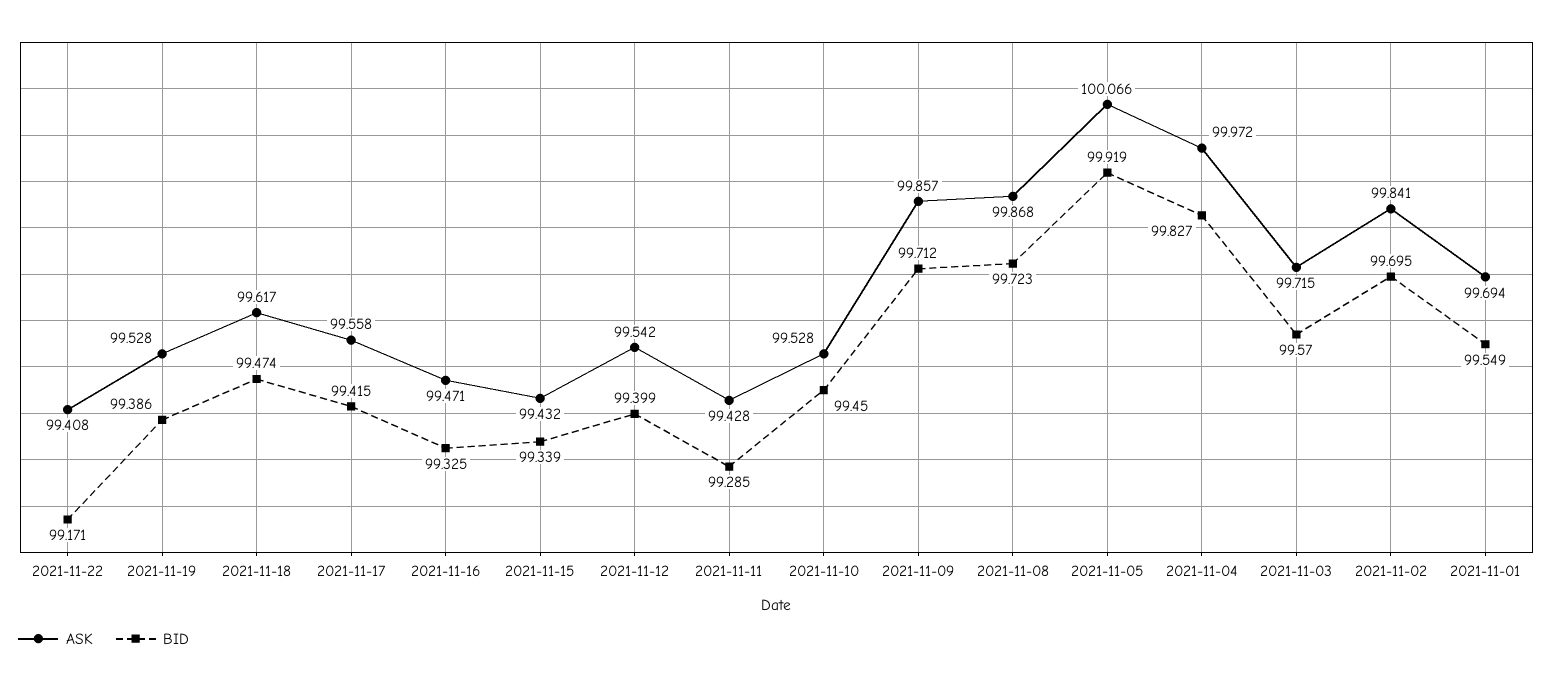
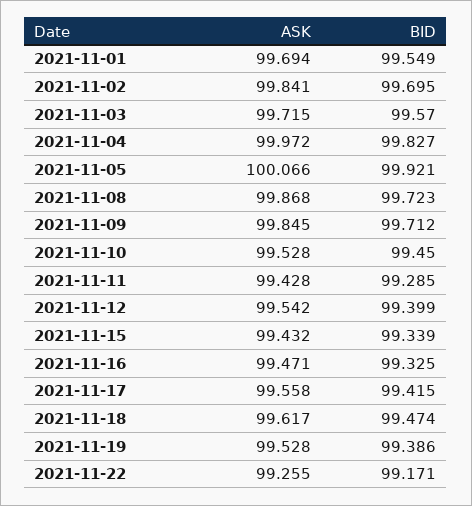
  {
    "ASK": {
-     "2021-11-22": 99.408,
+     "2021-11-22": 99.255,
      "2021-11-19": 99.528,
      "2021-11-18": 99.617,
      "2021-11-17": 99.558,
      "2021-11-16": 99.471,
      "2021-11-15": 99.432,
      "2021-11-12": 99.542,
      "2021-11-11": 99.428,
      "2021-11-10": 99.528,
-     "2021-11-09": 99.857,
+     "2021-11-09": 99.845,
      "2021-11-08": 99.868,
      "2021-11-05": 100.066,
      "2021-11-04": 99.972,
      "2021-11-03": 99.715,
      "2021-11-02": 99.841,
      "2021-11-01": 99.694
    },
    "BID": {
      "2021-11-22": 99.171,
      "2021-11-19": 99.386,
      "2021-11-18": 99.474,
      "2021-11-17": 99.415,
      "2021-11-16": 99.325,
      "2021-11-15": 99.339,
      "2021-11-12": 99.399,
      "2021-11-11": 99.285,
      "2021-11-10": 99.45,
      "2021-11-09": 99.712,
      "2021-11-08": 99.723,
-     "2021-11-05": 99.919,
+     "2021-11-05": 99.921,
      "2021-11-04": 99.827,
      "2021-11-03": 99.57,
      "2021-11-02": 99.695,
      "2021-11-01": 99.549
    }
  }

